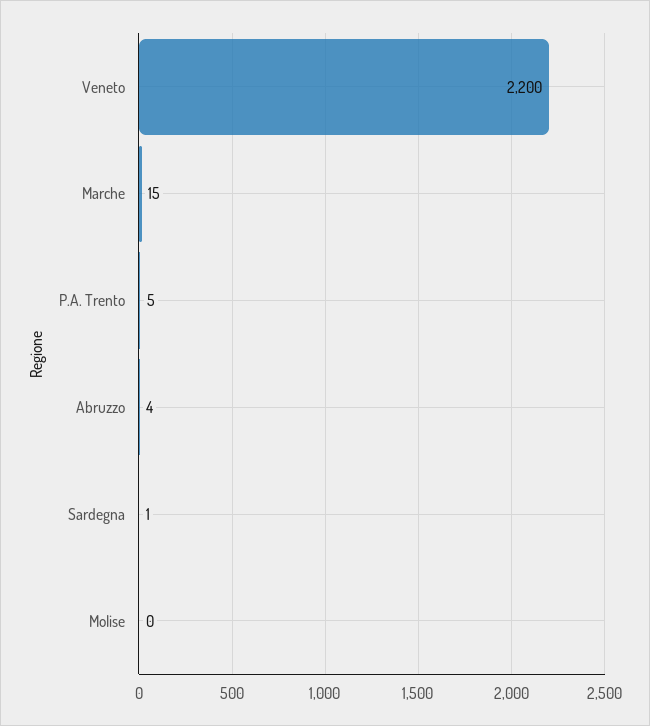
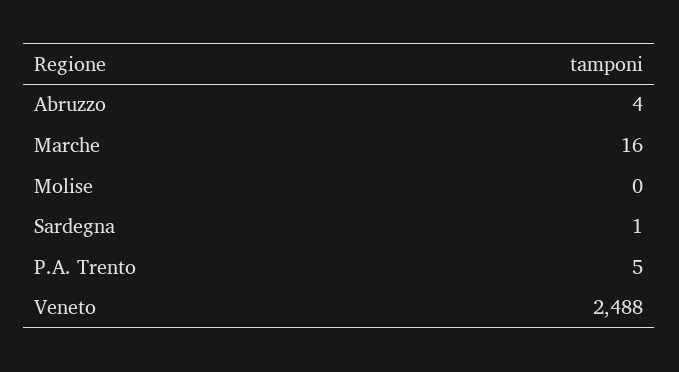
  {
-   "Veneto": 2200,
+   "Veneto": 2488,
-   "Marche": 15,
+   "Marche": 16,
    "P.A. Trento": 5,
    "Abruzzo": 4,
    "Sardegna": 1,
    "Molise": 0
  }

